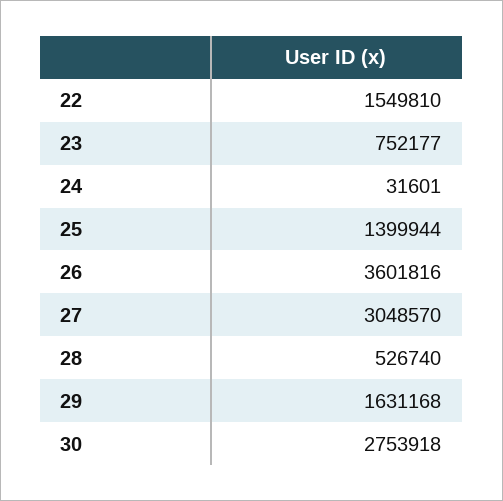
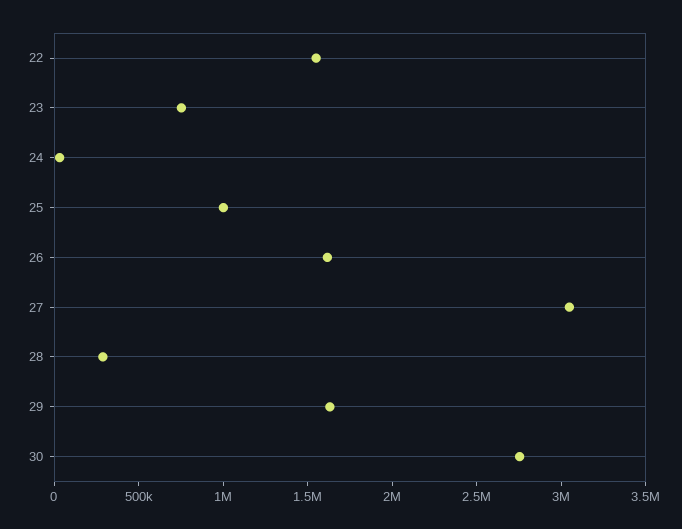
  {
    "22": 1549810,
    "23": 752177,
    "24": 31601,
-   "25": 1399944,
+   "25": 1000000,
-   "26": 3601816,
+   "26": 1600000,
    "27": 3048570,
-   "28": 526740,
+   "28": 300000,
    "29": 1631168,
    "30": 2753918
  }

